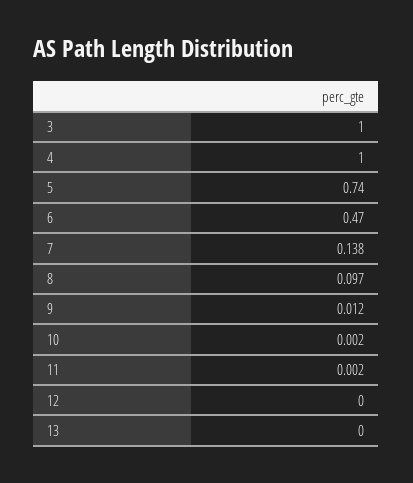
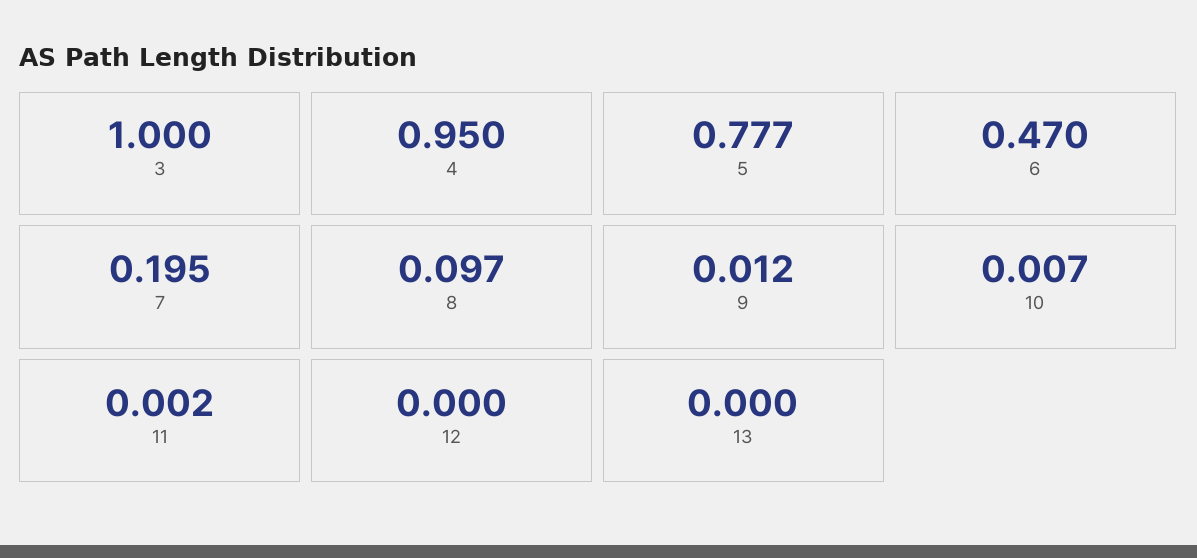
  {
    "3": 1,
-   "4": 1,
+   "4": 0.95,
-   "5": 0.74,
+   "5": 0.777,
    "6": 0.47,
-   "7": 0.138,
+   "7": 0.195,
    "8": 0.097,
    "9": 0.012,
-   "10": 0.002,
+   "10": 0.007,
    "11": 0.002,
    "12": 0,
    "13": 0
  }

